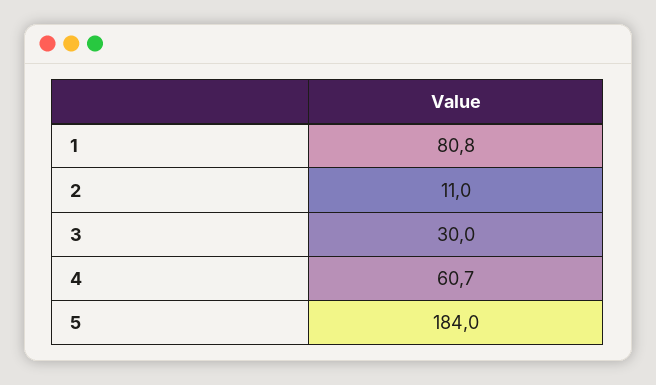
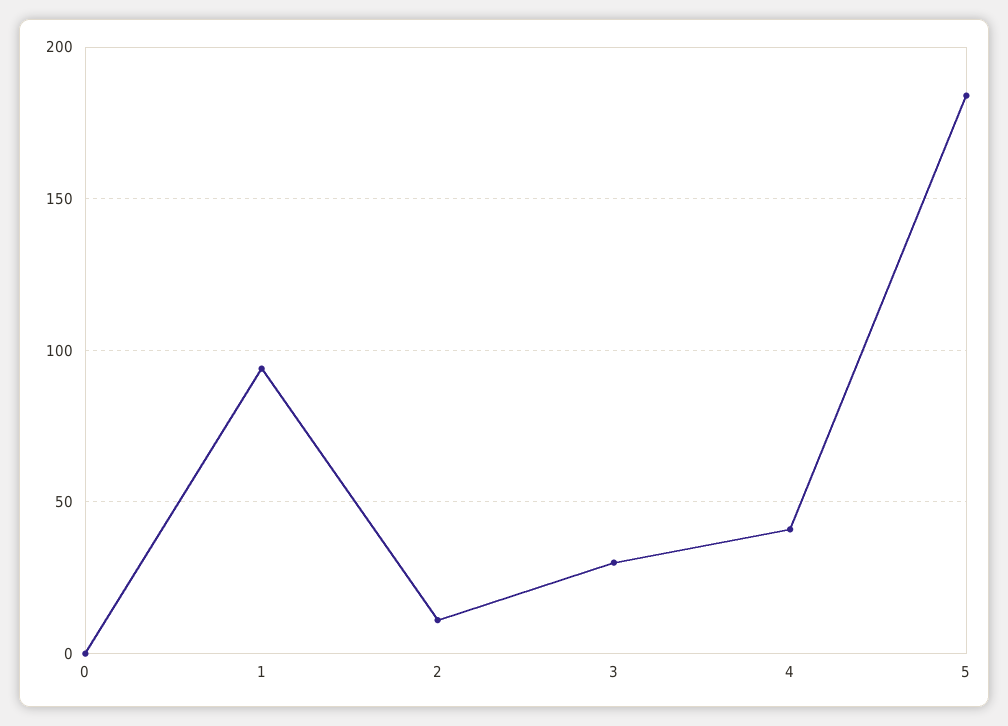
  {
-   "1": 80.8,
+   "1": 95,
    "2": 11,
    "3": 30,
-   "4": 60.7,
+   "4": 40,
-   "5": 184
+   "5": 184,
+   "0": 0
  }

